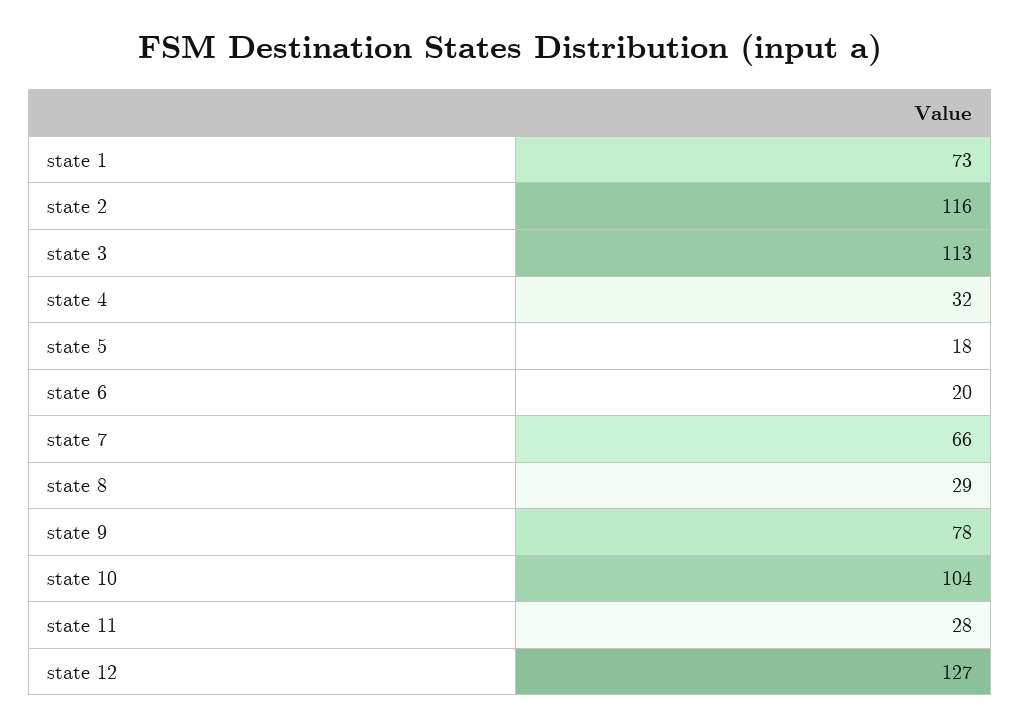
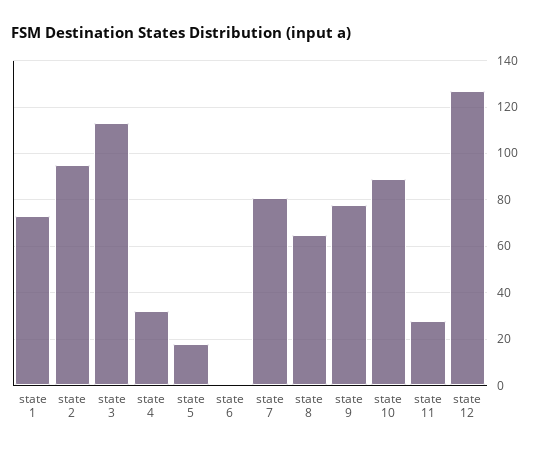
  {
    "state 1": 73,
-   "state 2": 116,
+   "state 2": 95,
    "state 3": 113,
    "state 4": 32,
    "state 5": 18,
-   "state 6": 20,
+   "state 6": 0,
-   "state 7": 66,
+   "state 7": 80,
-   "state 8": 29,
+   "state 8": 65,
    "state 9": 78,
-   "state 10": 104,
+   "state 10": 90,
    "state 11": 28,
    "state 12": 127
  }

